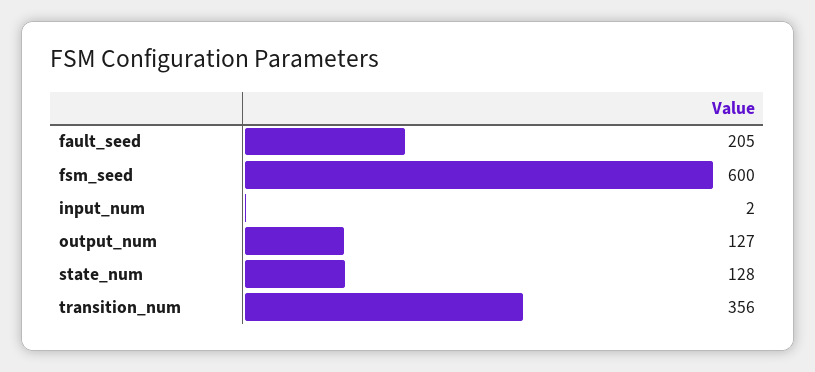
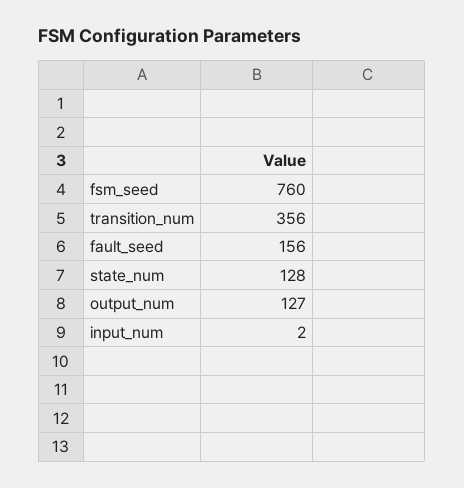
  {
-   "fault_seed": 205,
+   "fault_seed": 156,
-   "fsm_seed": 600,
+   "fsm_seed": 760,
    "input_num": 2,
    "output_num": 127,
    "state_num": 128,
    "transition_num": 356
  }

